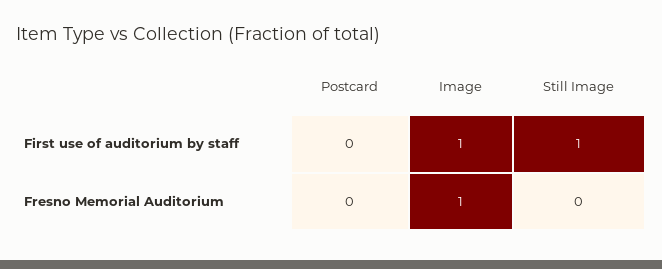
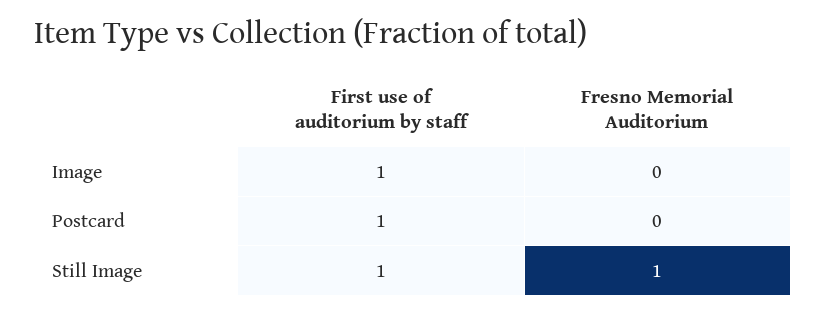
  {
    "Postcard": {
-     "First use of auditorium by staff": 0,
+     "First use of auditorium by staff": 1,
      "Fresno Memorial Auditorium": 0
    },
    "Image": {
      "First use of auditorium by staff": 1,
-     "Fresno Memorial Auditorium": 1
+     "Fresno Memorial Auditorium": 0
    },
    "Still Image": {
      "First use of auditorium by staff": 1,
-     "Fresno Memorial Auditorium": 0
+     "Fresno Memorial Auditorium": 1
    }
  }

